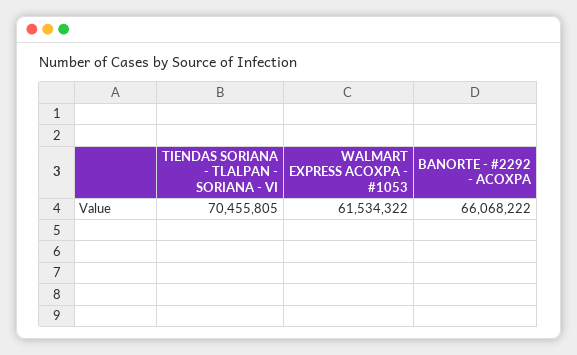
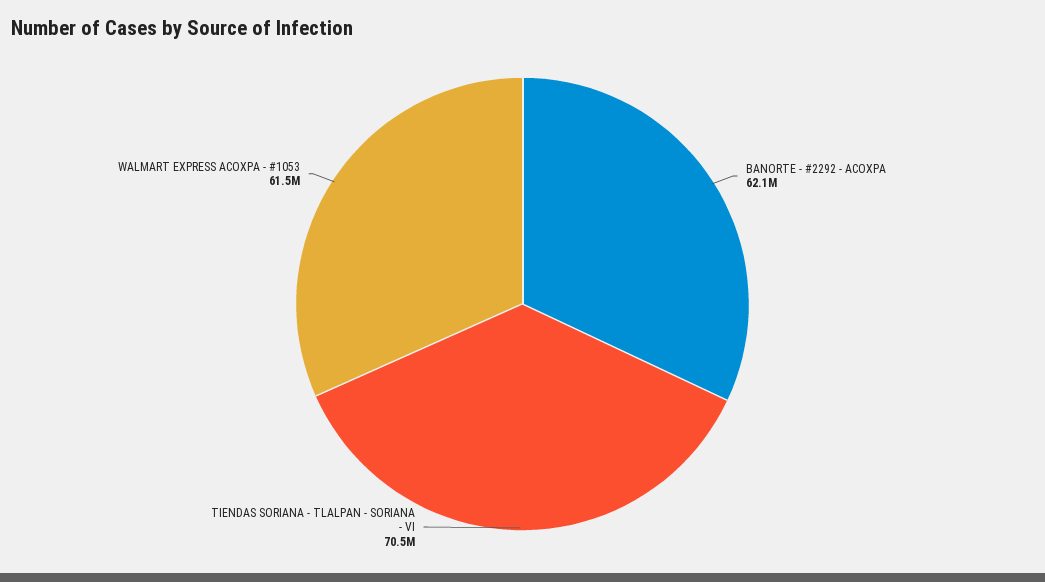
  {
    "TIENDAS SORIANA - TLALPAN - SORIANA - VI": 70455805,
    "WALMART EXPRESS ACOXPA - #1053": 61534322,
-   "BANORTE - #2292 - ACOXPA": 66068222
+   "BANORTE - #2292 - ACOXPA": 62100000
  }

